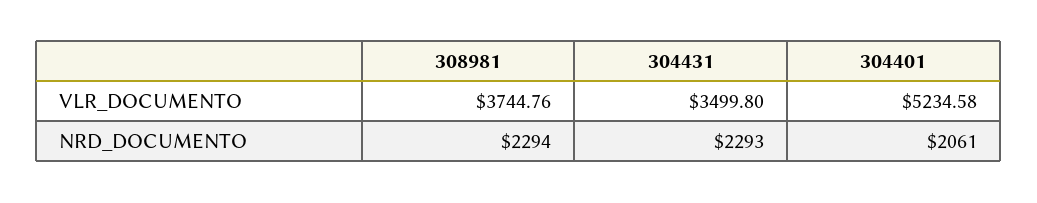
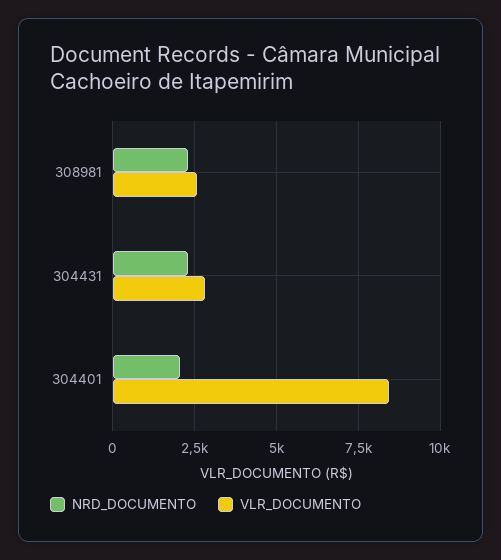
  {
    "VLR_DOCUMENTO": {
-     "308981": 3744.76,
+     "308981": 2500,
-     "304431": 3499.8,
+     "304431": 2750,
-     "304401": 5234.58
+     "304401": 8500
    },
    "NRD_DOCUMENTO": {
      "308981": 2294,
      "304431": 2293,
      "304401": 2061
    }
  }

